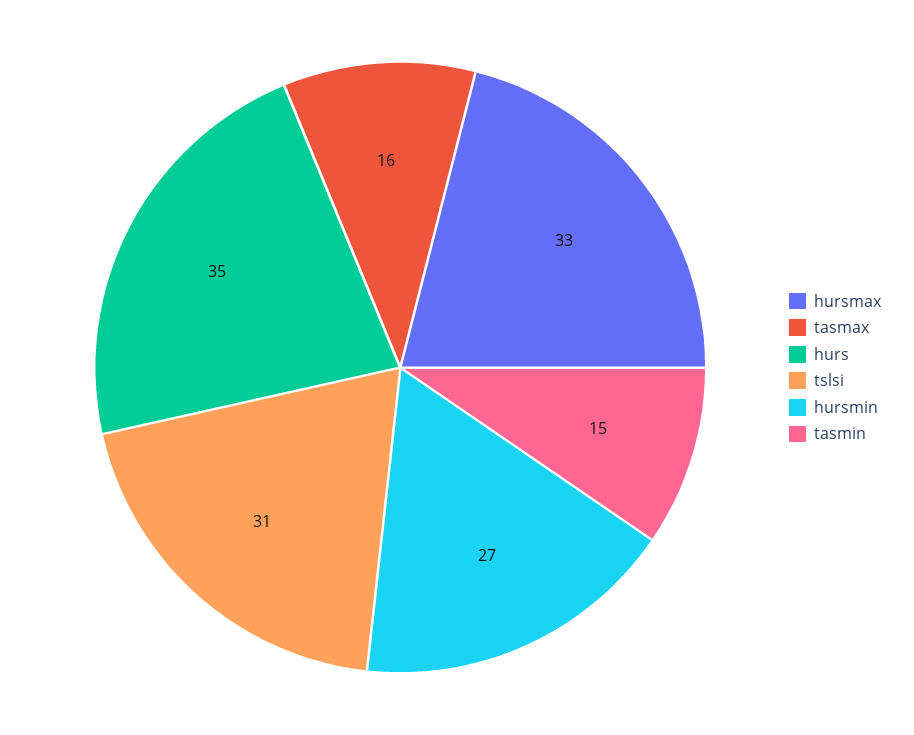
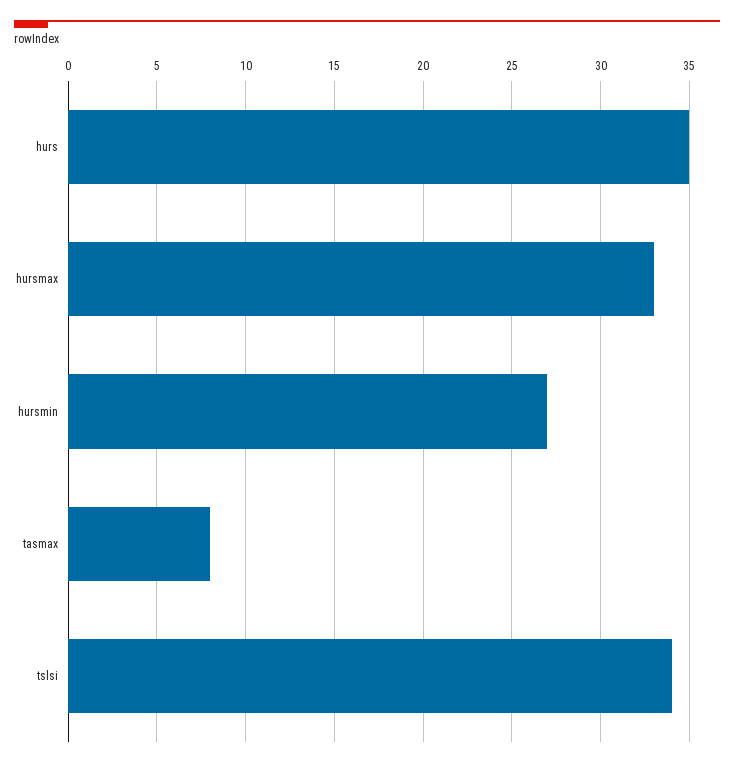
  {
    "hursmax": 33,
-   "tasmax": 16,
+   "tasmax": 8,
    "hurs": 35,
-   "tslsi": 31,
+   "tslsi": 34,
-   "hursmin": 27,
+   "hursmin": 27
-   "tasmin": 15
  }

